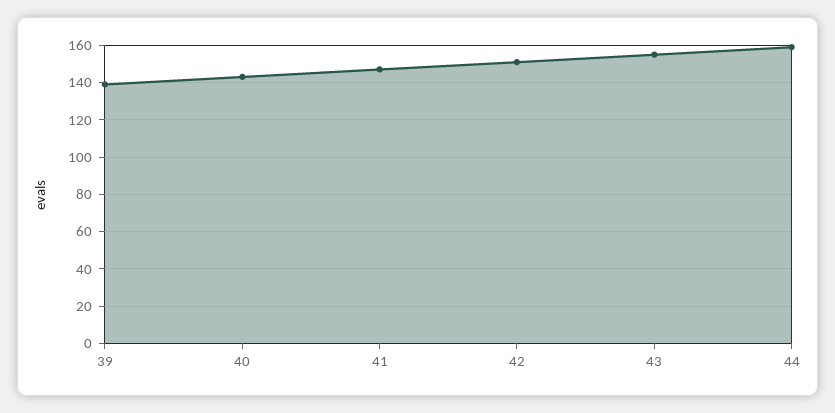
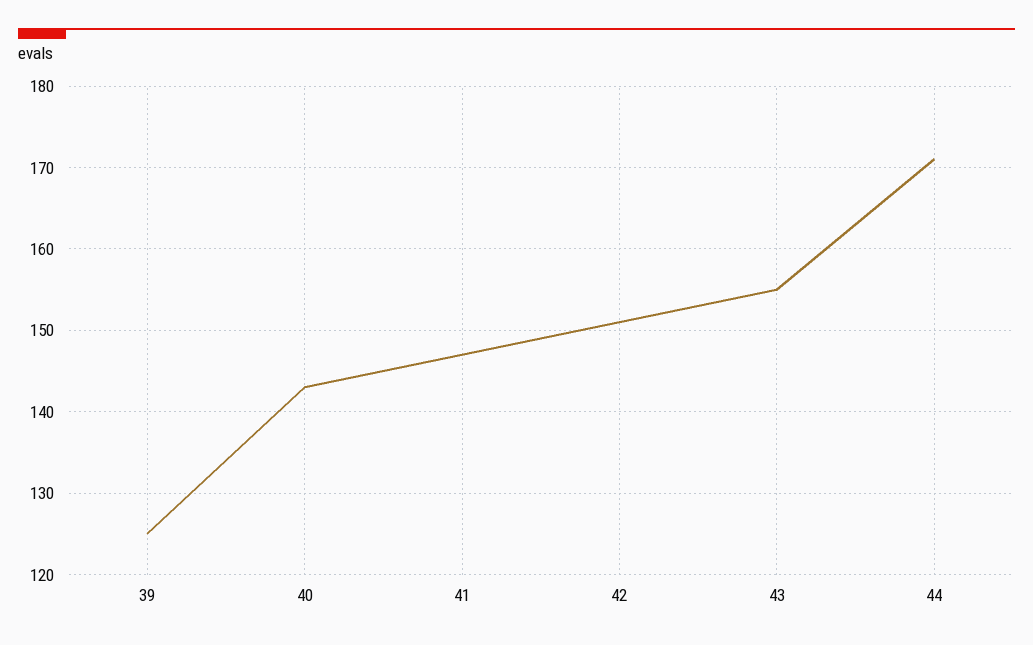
  {
-   "39": 140,
+   "39": 125,
    "40": 143,
    "41": 147,
    "42": 151,
    "43": 155,
-   "44": 160
+   "44": 171
  }

